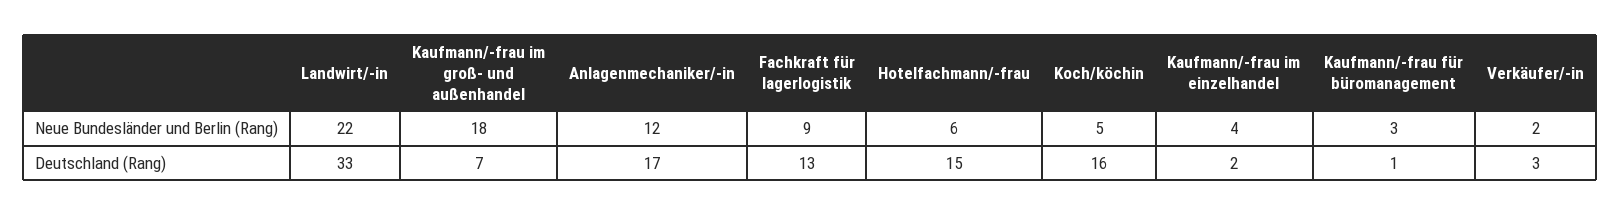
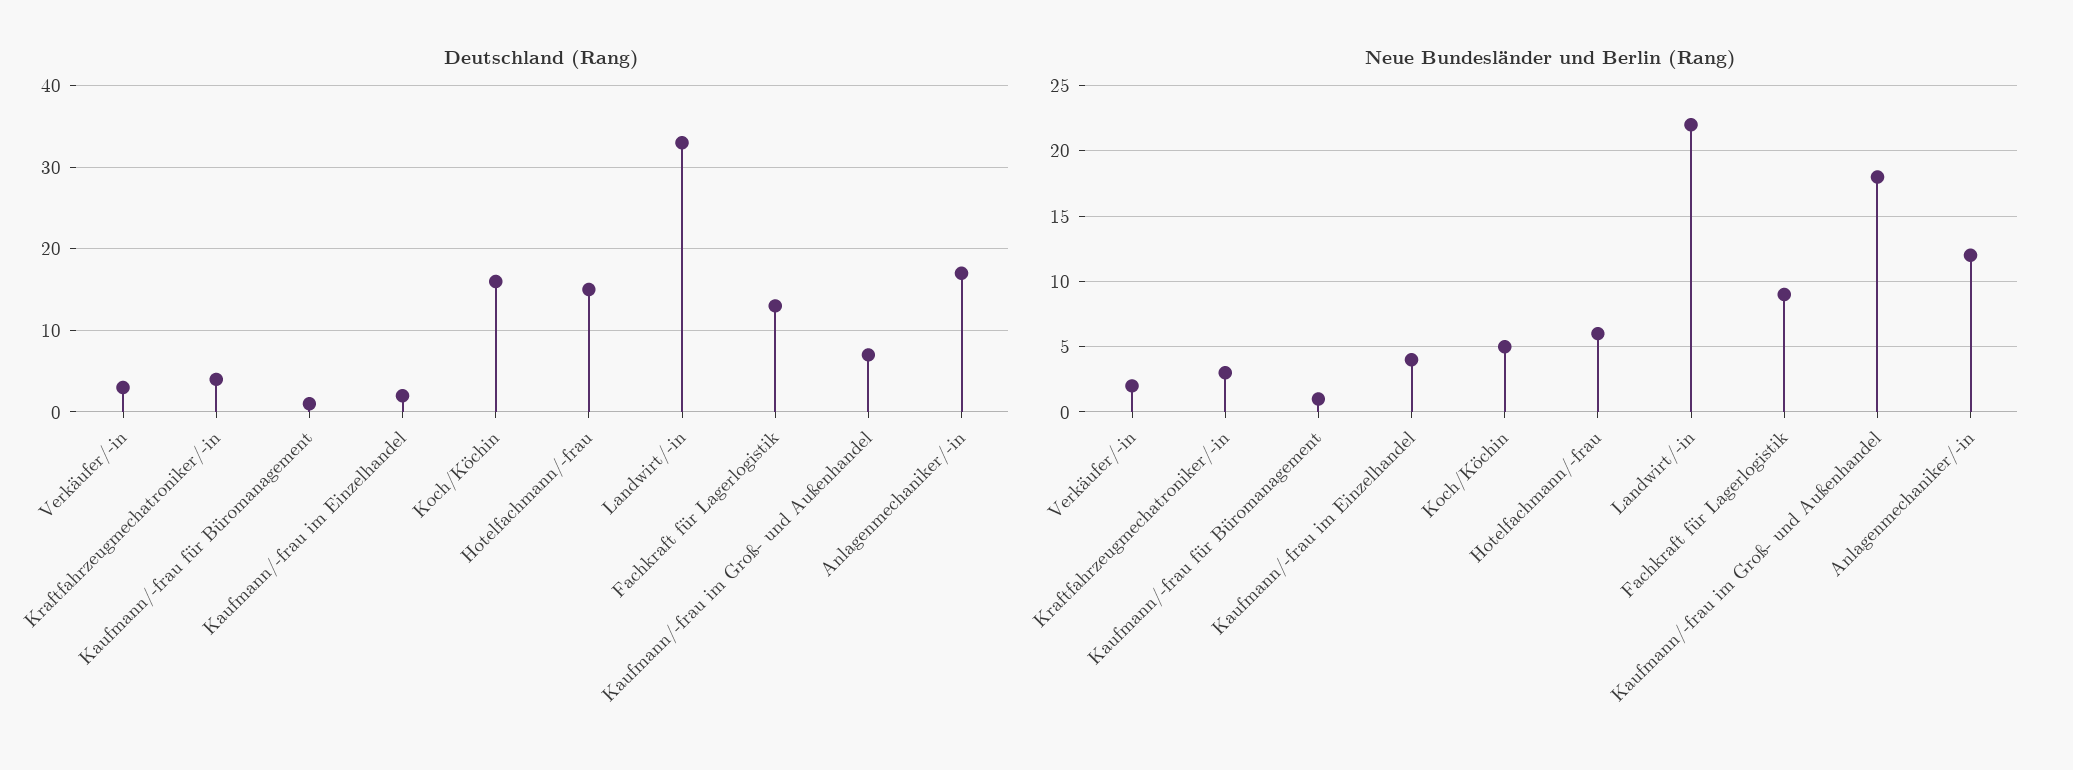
  {
    "Neue Bundesländer und Berlin (Rang)": {
      "Landwirt/-in": 22,
      "Kaufmann/-frau im groß- und außenhandel": 18,
      "Anlagenmechaniker/-in": 12,
      "Fachkraft für lagerlogistik": 9,
      "Hotelfachmann/-frau": 6,
      "Koch/köchin": 5,
      "Kaufmann/-frau im einzelhandel": 4,
-     "Kaufmann/-frau für büromanagement": 3,
+     "Kaufmann/-frau für büromanagement": 1,
-     "Verkäufer/-in": 2
+     "Verkäufer/-in": 2,
+     "Kraftfahrzeugmechatroniker/-in": 3
    },
    "Deutschland (Rang)": {
      "Landwirt/-in": 33,
      "Kaufmann/-frau im groß- und außenhandel": 7,
      "Anlagenmechaniker/-in": 17,
      "Fachkraft für lagerlogistik": 13,
      "Hotelfachmann/-frau": 15,
      "Koch/köchin": 16,
      "Kaufmann/-frau im einzelhandel": 2,
      "Kaufmann/-frau für büromanagement": 1,
-     "Verkäufer/-in": 3
+     "Verkäufer/-in": 3,
+     "Kraftfahrzeugmechatroniker/-in": 4
    }
  }

